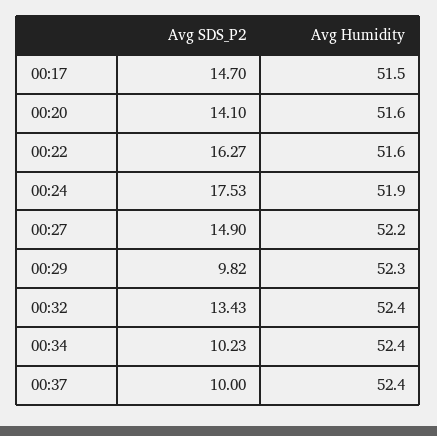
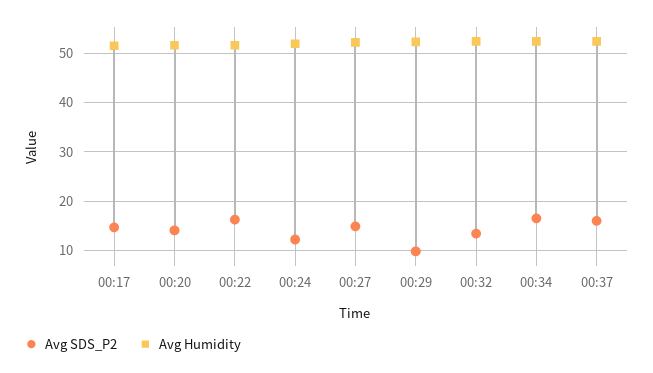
  {
    "Avg SDS_P2": {
      "00:17": 14.7,
      "00:20": 14.1,
      "00:22": 16.27,
-     "00:24": 17.53,
+     "00:24": 12,
      "00:27": 14.9,
      "00:29": 9.82,
      "00:32": 13.43,
-     "00:34": 10.23,
+     "00:34": 16,
-     "00:37": 10
+     "00:37": 16
    },
    "Avg Humidity": {
      "00:17": 51.5,
      "00:20": 51.6,
      "00:22": 51.6,
      "00:24": 51.9,
      "00:27": 52.2,
      "00:29": 52.3,
      "00:32": 52.4,
      "00:34": 52.4,
      "00:37": 52.4
    }
  }

